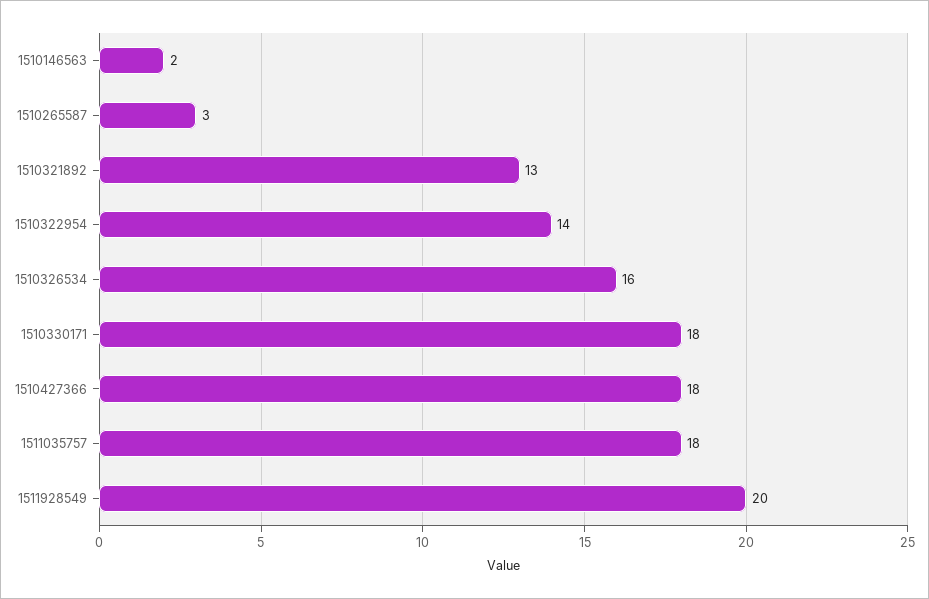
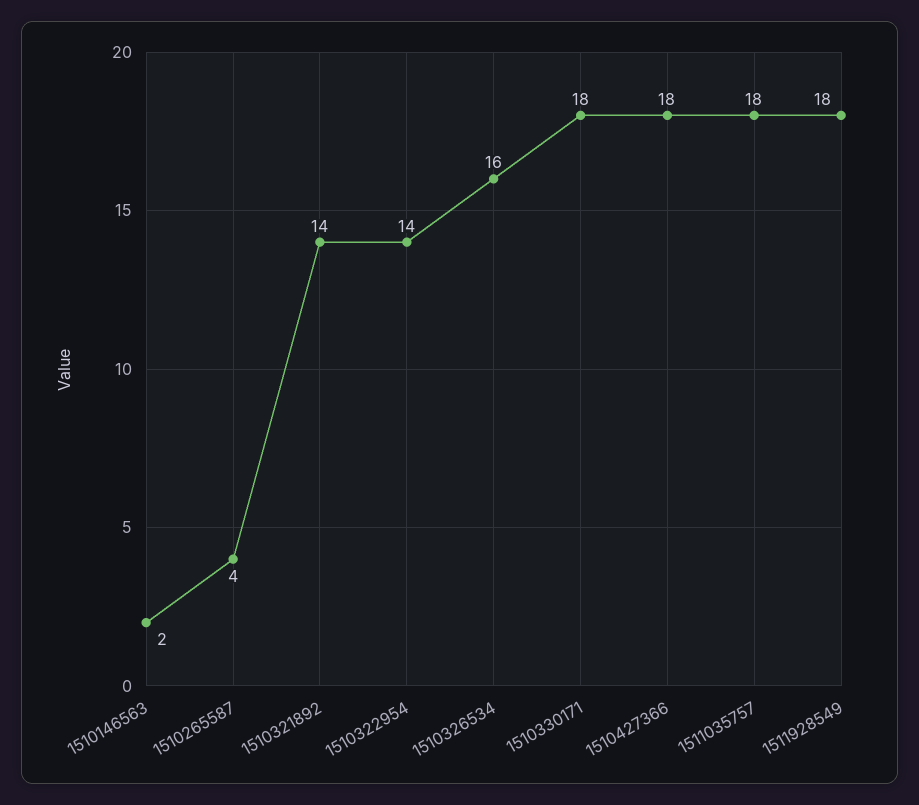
  {
    "1510146563": 2,
-   "1510265587": 3,
+   "1510265587": 4,
-   "1510321892": 13,
+   "1510321892": 14,
    "1510322954": 14,
    "1510326534": 16,
    "1510330171": 18,
    "1510427366": 18,
    "1511035757": 18,
-   "1511928549": 20
+   "1511928549": 18
  }

